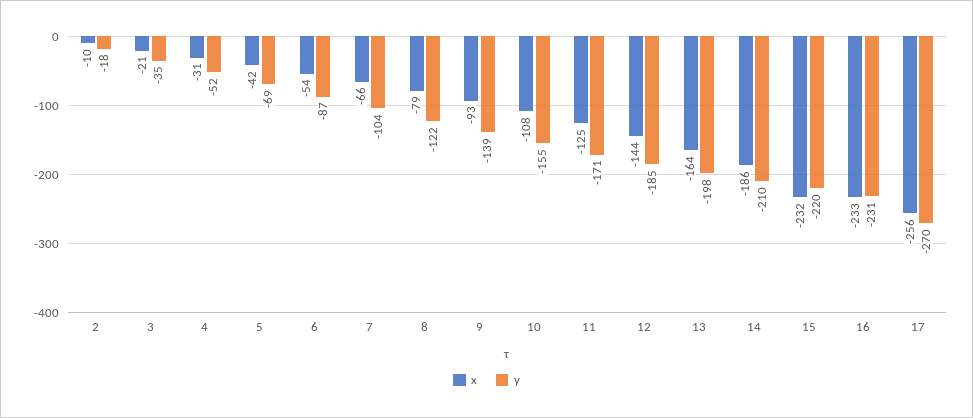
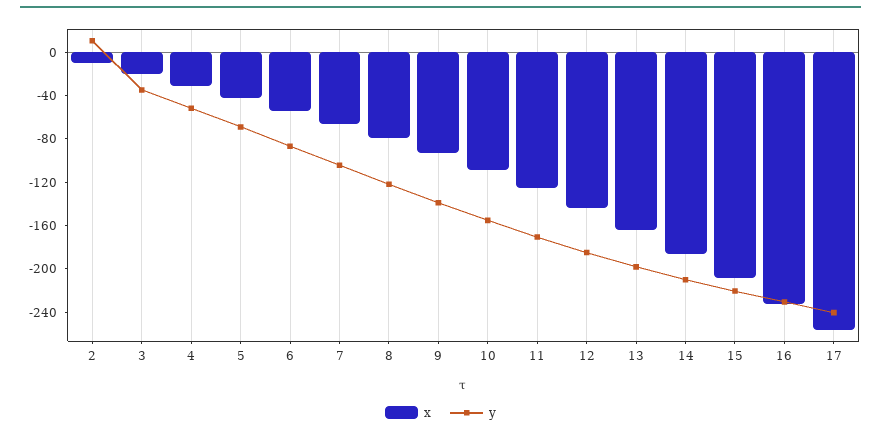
  {
    "x": {
      "2": -10,
      "3": -21,
      "4": -31,
      "5": -42,
      "6": -54,
      "7": -66,
      "8": -79,
      "9": -93,
      "10": -108,
      "11": -125,
      "12": -144,
      "13": -164,
      "14": -186,
-     "15": -232,
+     "15": -210,
      "16": -233,
      "17": -256
    },
    "y": {
-     "2": -18,
+     "2": 10,
      "3": -35,
      "4": -52,
      "5": -69,
      "6": -87,
      "7": -104,
      "8": -122,
      "9": -139,
      "10": -155,
      "11": -171,
      "12": -185,
      "13": -198,
      "14": -210,
      "15": -220,
      "16": -231,
-     "17": -270
+     "17": -240
    }
  }

